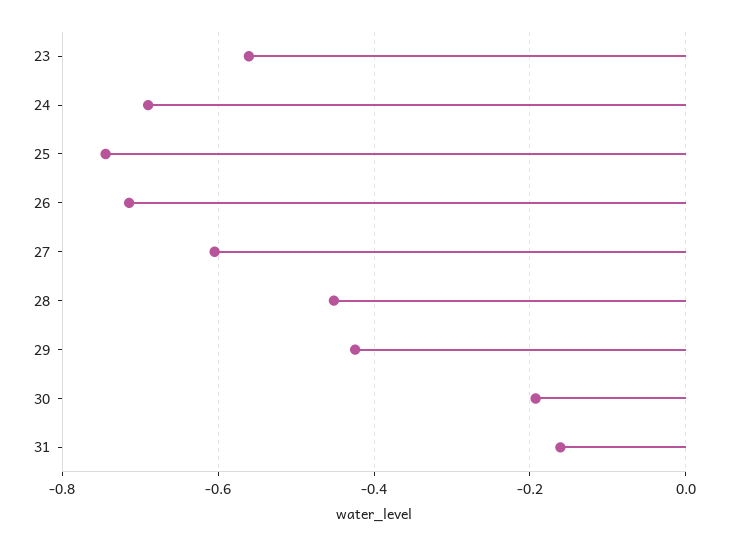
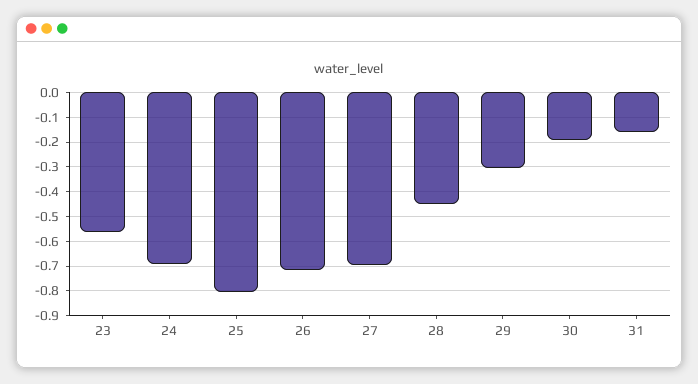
  {
    "23": -0.56,
    "24": -0.68,
-   "25": -0.74,
+   "25": -0.8,
    "26": -0.72,
-   "27": -0.6,
+   "27": -0.7,
    "28": -0.46,
-   "29": -0.42,
+   "29": -0.3,
    "30": -0.2,
    "31": -0.16
  }

